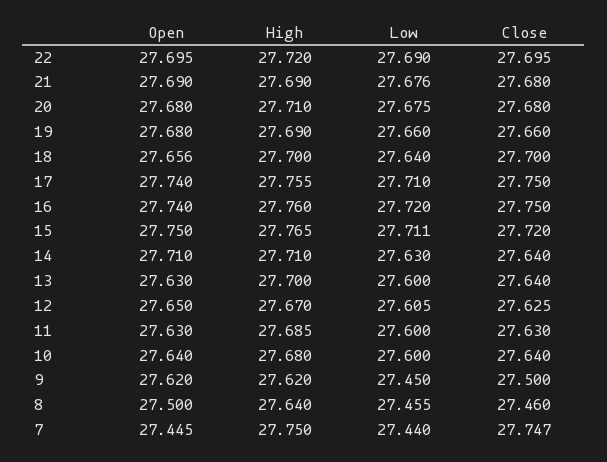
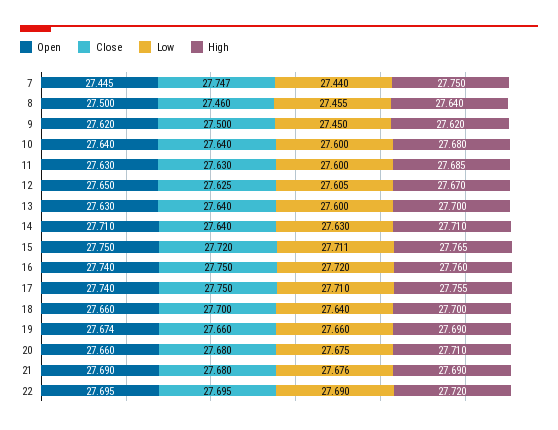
  {
    "Open": {
      "22": 27.695,
      "21": 27.69,
-     "20": 27.68,
+     "20": 27.66,
-     "19": 27.68,
+     "19": 27.674,
-     "18": 27.656,
+     "18": 27.66,
      "17": 27.74,
      "16": 27.74,
      "15": 27.75,
      "14": 27.71,
      "13": 27.63,
      "12": 27.65,
      "11": 27.63,
      "10": 27.64,
      "9": 27.62,
      "8": 27.5,
      "7": 27.445
    },
    "High": {
      "22": 27.72,
      "21": 27.69,
      "20": 27.71,
      "19": 27.69,
      "18": 27.7,
      "17": 27.755,
      "16": 27.76,
      "15": 27.765,
      "14": 27.71,
      "13": 27.7,
      "12": 27.67,
      "11": 27.685,
      "10": 27.68,
      "9": 27.62,
      "8": 27.64,
      "7": 27.75
    },
    "Low": {
      "22": 27.69,
      "21": 27.676,
      "20": 27.675,
      "19": 27.66,
      "18": 27.64,
      "17": 27.71,
      "16": 27.72,
      "15": 27.711,
      "14": 27.63,
      "13": 27.6,
      "12": 27.605,
      "11": 27.6,
      "10": 27.6,
      "9": 27.45,
      "8": 27.455,
      "7": 27.44
    },
    "Close": {
      "22": 27.695,
      "21": 27.68,
      "20": 27.68,
      "19": 27.66,
      "18": 27.7,
      "17": 27.75,
      "16": 27.75,
      "15": 27.72,
      "14": 27.64,
      "13": 27.64,
      "12": 27.625,
      "11": 27.63,
      "10": 27.64,
      "9": 27.5,
      "8": 27.46,
      "7": 27.747
    }
  }

